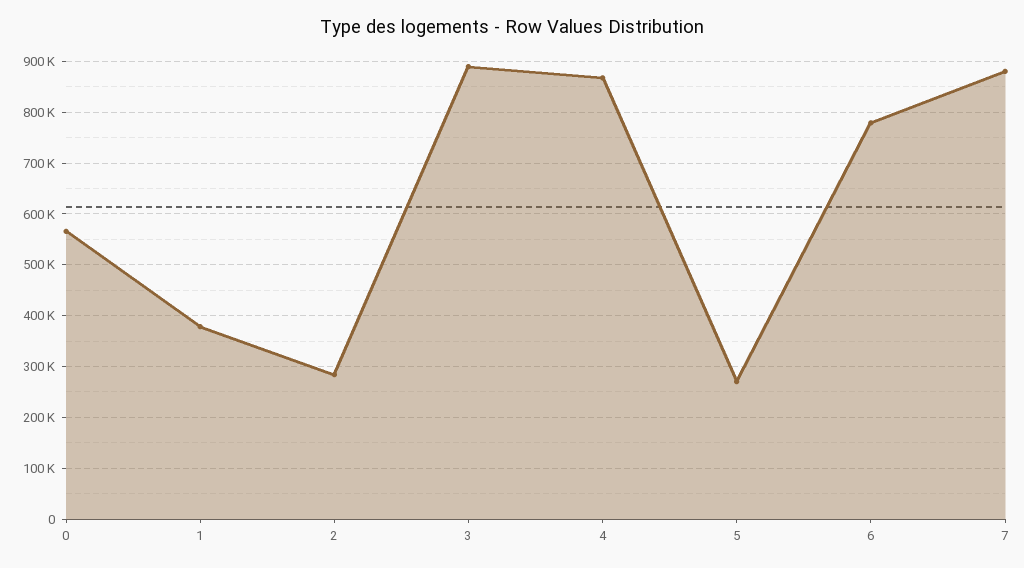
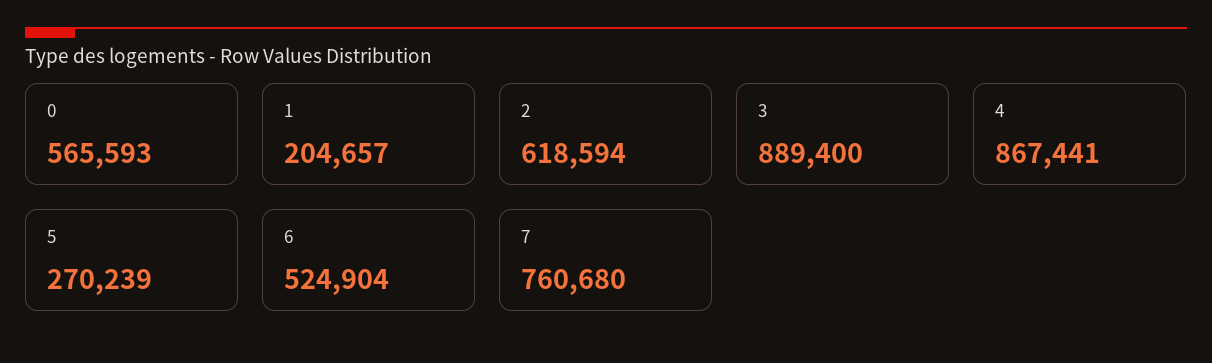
  {
    "0": 565593,
-   "1": 380000,
+   "1": 204657,
-   "2": 280000,
+   "2": 618594,
    "3": 889400,
    "4": 867441,
    "5": 270239,
-   "6": 780000,
+   "6": 524904,
-   "7": 880000
+   "7": 760680
  }

